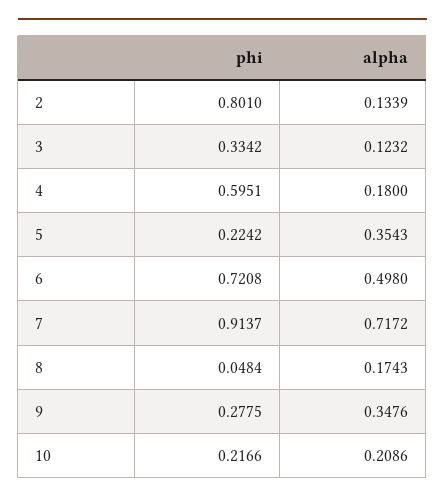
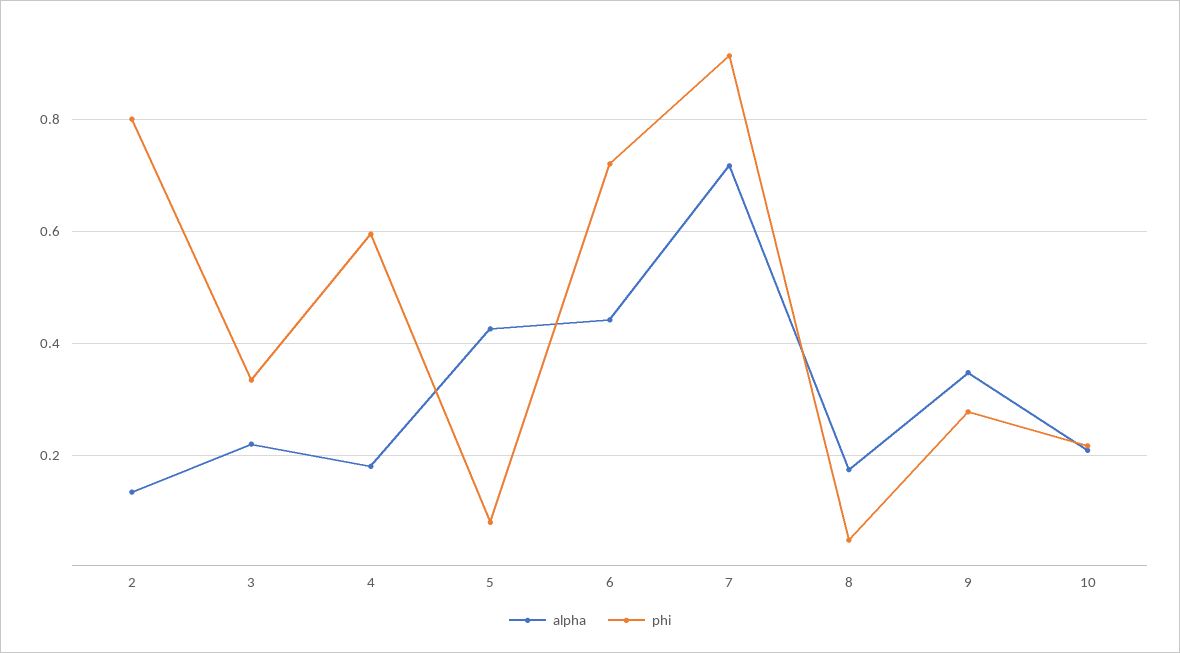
  {
    "phi": {
      "2": 0.801,
      "3": 0.3342,
      "4": 0.5951,
-     "5": 0.2242,
+     "5": 0.08,
      "6": 0.7208,
      "7": 0.9137,
      "8": 0.0484,
      "9": 0.2775,
      "10": 0.2166
    },
    "alpha": {
      "2": 0.1339,
-     "3": 0.1232,
+     "3": 0.22,
      "4": 0.18,
-     "5": 0.3543,
+     "5": 0.42,
-     "6": 0.498,
+     "6": 0.44,
      "7": 0.7172,
      "8": 0.1743,
      "9": 0.3476,
      "10": 0.2086
    }
  }

